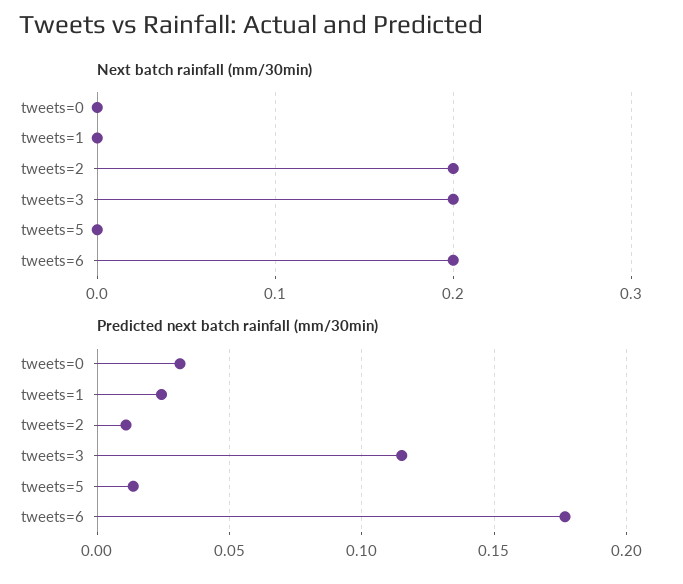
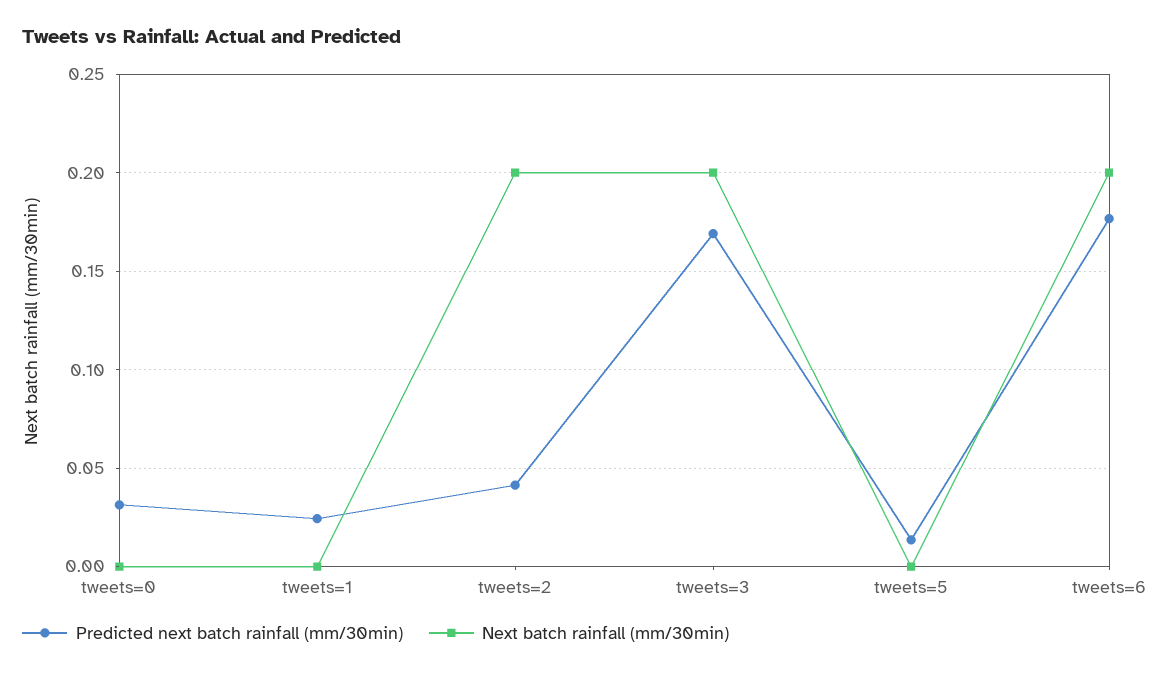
  {
    "Next batch rainfall (mm/30min)": {
      "tweets=0": 0,
      "tweets=1": 0,
      "tweets=2": 0.2,
      "tweets=3": 0.2,
      "tweets=5": 0,
      "tweets=6": 0.2
    },
    "Predicted next batch rainfall (mm/30min)": {
      "tweets=0": 0.03,
      "tweets=1": 0.025,
-     "tweets=2": 0.01,
+     "tweets=2": 0.04,
-     "tweets=3": 0.115,
+     "tweets=3": 0.17,
      "tweets=5": 0.015,
      "tweets=6": 0.175
    }
  }

